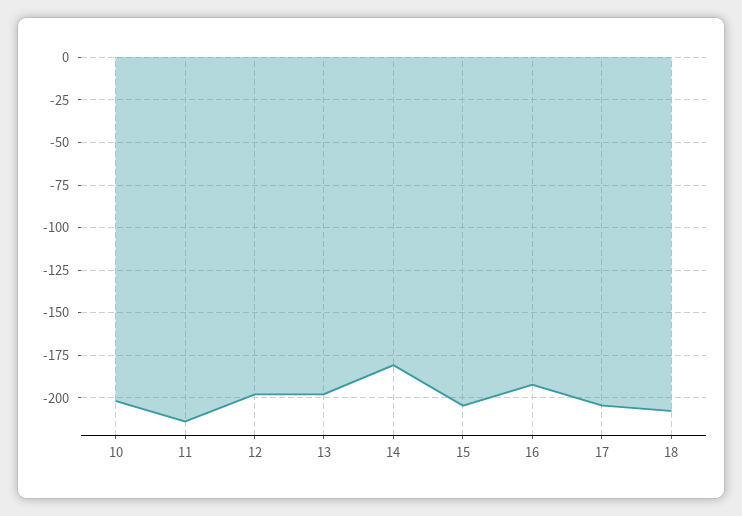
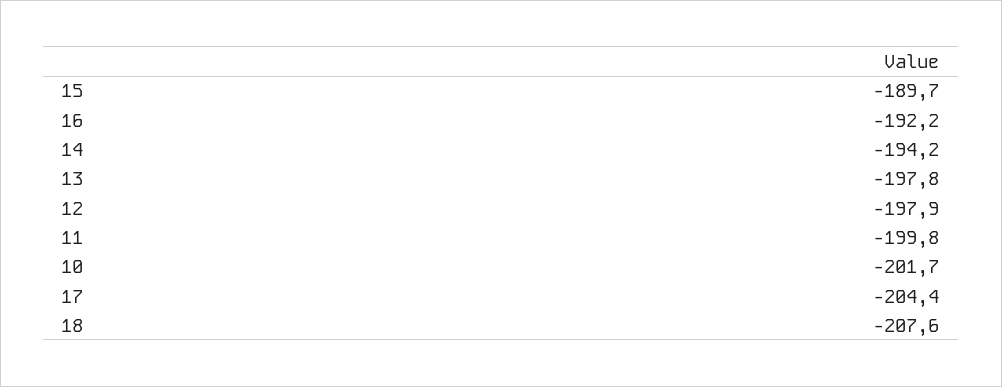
  {
    "10": -201.7,
-   "11": -215,
+   "11": -199.8,
    "12": -197.9,
    "13": -197.8,
-   "14": -180,
+   "14": -194.2,
-   "15": -205,
+   "15": -189.7,
    "16": -192.2,
    "17": -204.4,
    "18": -207.6
  }

